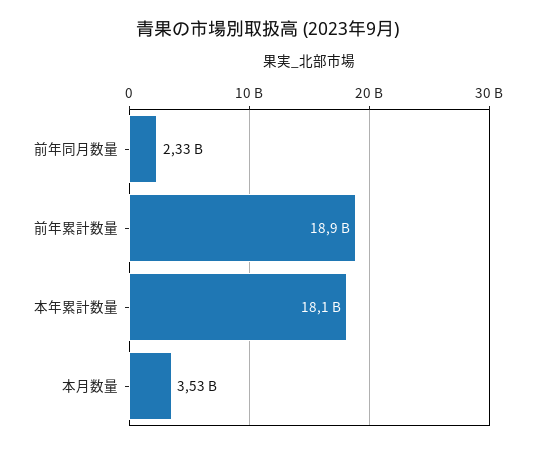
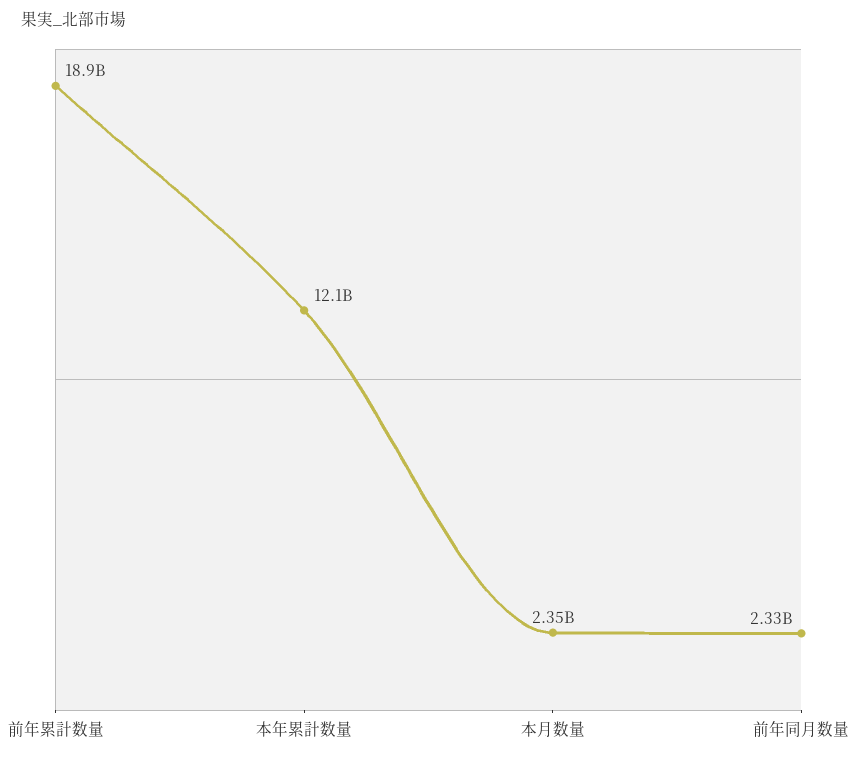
  {
    "前年同月数量": 2330000000,
    "前年累計数量": 18900000000,
-   "本年累計数量": 18100000000,
+   "本年累計数量": 12100000000,
-   "本月数量": 3530000000
+   "本月数量": 2350000000
  }

